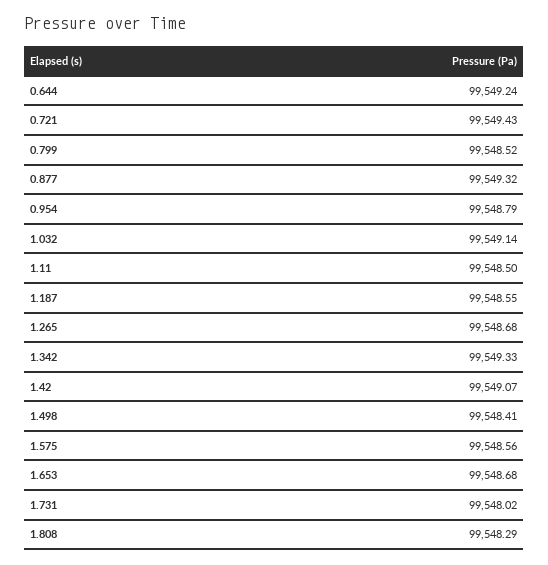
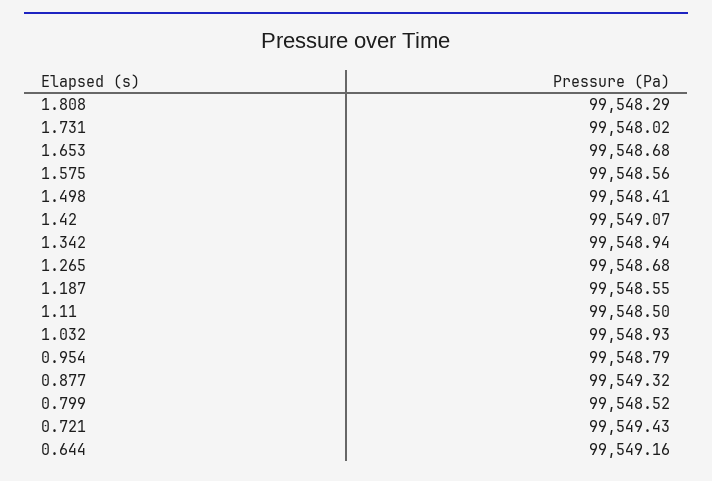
  {
-   "0.644": 99549.24,
+   "0.644": 99549.16,
    "0.721": 99549.43,
    "0.799": 99548.52,
    "0.877": 99549.32,
    "0.954": 99548.79,
-   "1.032": 99549.14,
+   "1.032": 99548.93,
    "1.11": 99548.5,
    "1.187": 99548.55,
    "1.265": 99548.68,
-   "1.342": 99549.33,
+   "1.342": 99548.94,
    "1.42": 99549.07,
    "1.498": 99548.41,
    "1.575": 99548.56,
    "1.653": 99548.68,
    "1.731": 99548.02,
    "1.808": 99548.29
  }

